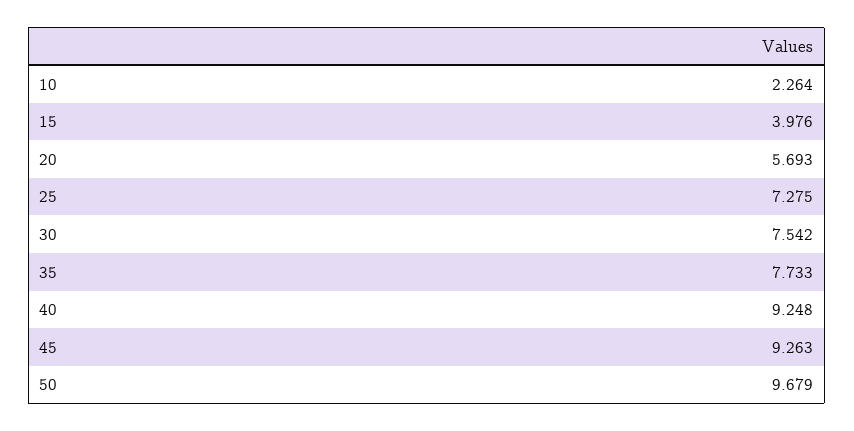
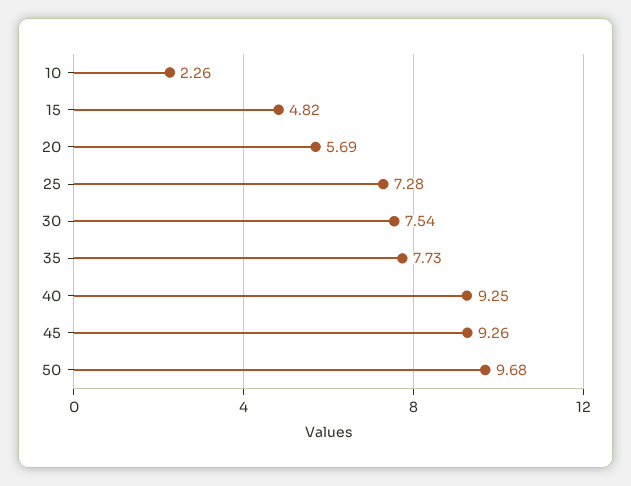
  {
    "10": 2.264,
-   "15": 3.976,
+   "15": 4.82,
    "20": 5.693,
    "25": 7.275,
    "30": 7.542,
    "35": 7.733,
    "40": 9.248,
    "45": 9.263,
    "50": 9.679
  }

